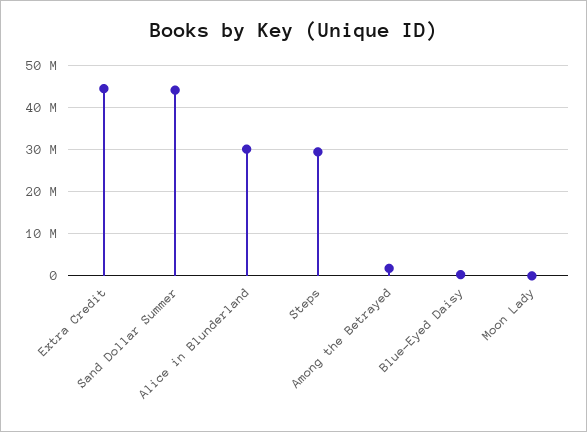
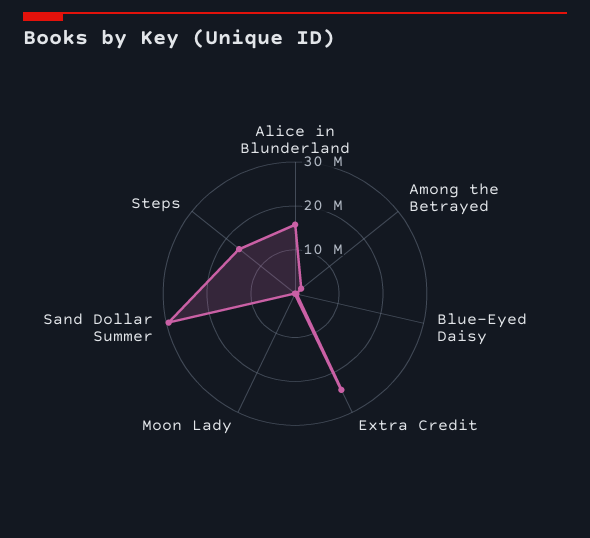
  {
-   "Extra Credit": 44000000,
+   "Extra Credit": 24000000,
-   "Sand Dollar Summer": 44000000,
+   "Sand Dollar Summer": 30000000,
-   "Alice in Blunderland": 30000000,
+   "Alice in Blunderland": 16000000,
-   "Steps": 30000000,
+   "Steps": 16000000,
    "Among the Betrayed": 2000000,
    "Blue-Eyed Daisy": 0,
    "Moon Lady": 0
  }

